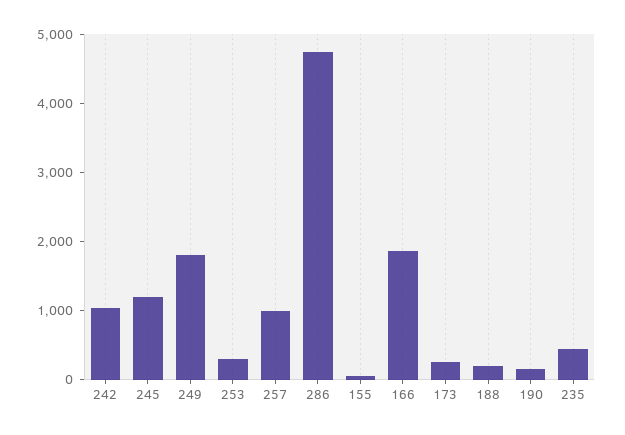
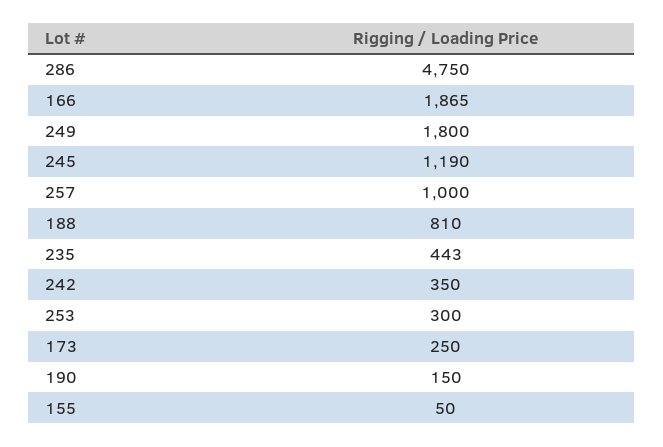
  {
-   "242": 1000,
+   "242": 350,
    "245": 1190,
    "249": 1800,
    "253": 300,
    "257": 1000,
    "286": 4750,
    "155": 50,
    "166": 1865,
    "173": 250,
-   "188": 200,
+   "188": 810,
    "190": 150,
    "235": 443
  }

